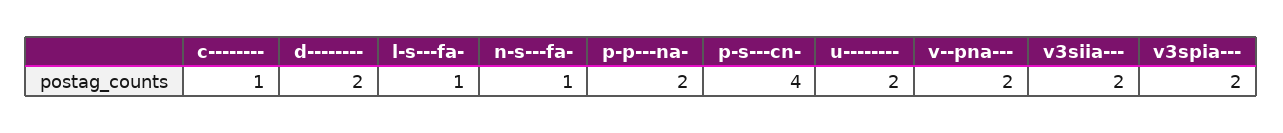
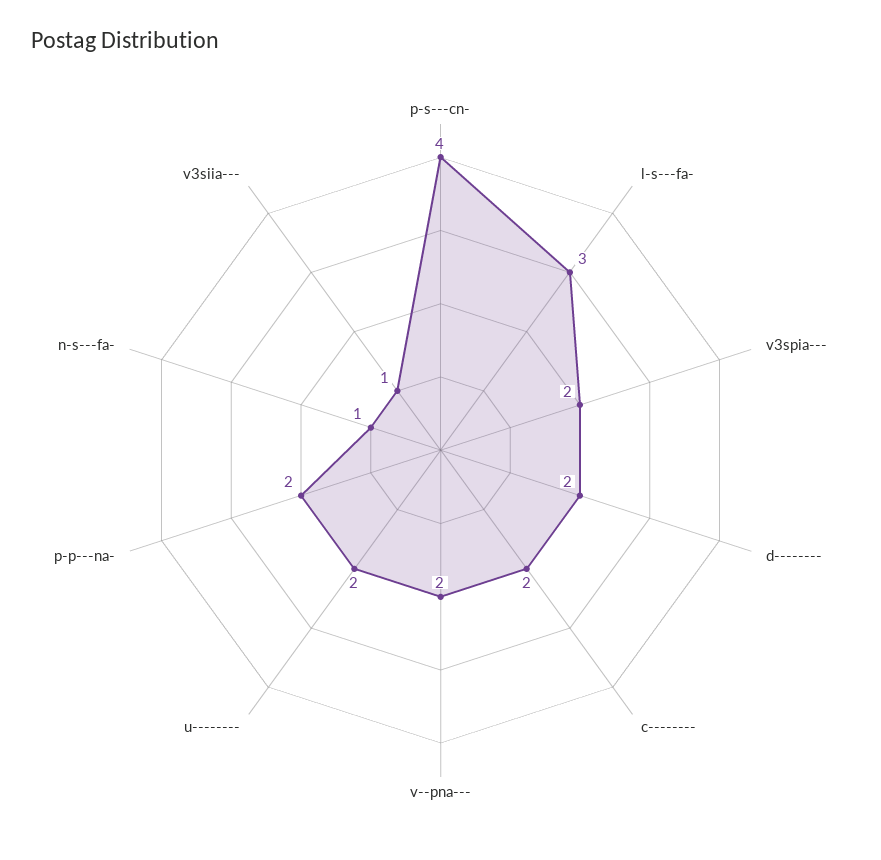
  {
-   "c--------": 1,
+   "c--------": 2,
    "d--------": 2,
-   "l-s---fa-": 1,
+   "l-s---fa-": 3,
    "n-s---fa-": 1,
    "p-p---na-": 2,
    "p-s---cn-": 4,
    "u--------": 2,
    "v--pna---": 2,
-   "v3siia---": 2,
+   "v3siia---": 1,
    "v3spia---": 2
  }

